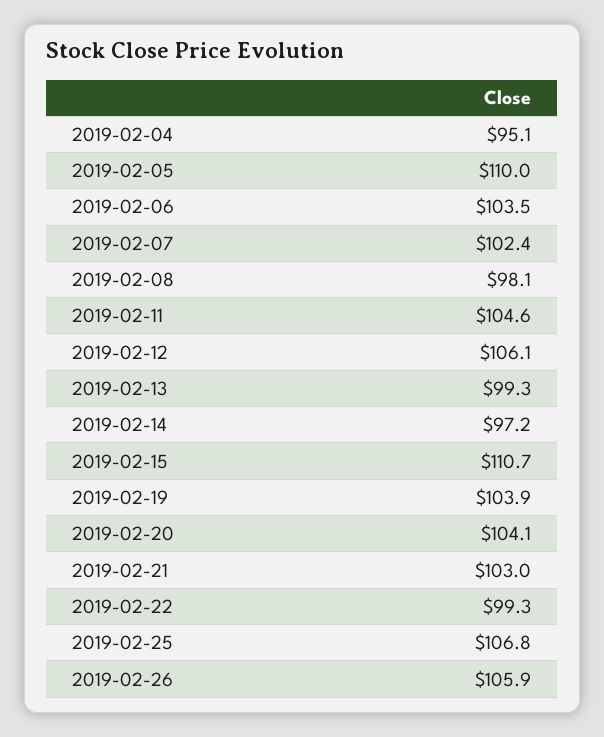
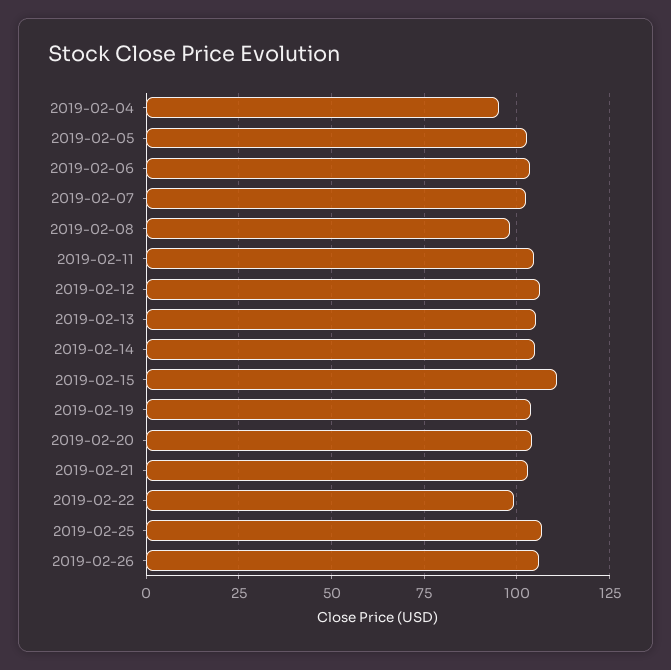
  {
    "2019-02-04": 95.1,
-   "2019-02-05": 110,
+   "2019-02-05": 102.5,
    "2019-02-06": 103.5,
    "2019-02-07": 102.4,
    "2019-02-08": 98.1,
    "2019-02-11": 104.6,
    "2019-02-12": 106.1,
-   "2019-02-13": 99.3,
+   "2019-02-13": 105,
-   "2019-02-14": 97.2,
+   "2019-02-14": 105,
    "2019-02-15": 110.7,
    "2019-02-19": 103.9,
    "2019-02-20": 104.1,
    "2019-02-21": 103,
    "2019-02-22": 99.3,
    "2019-02-25": 106.8,
    "2019-02-26": 105.9
  }

